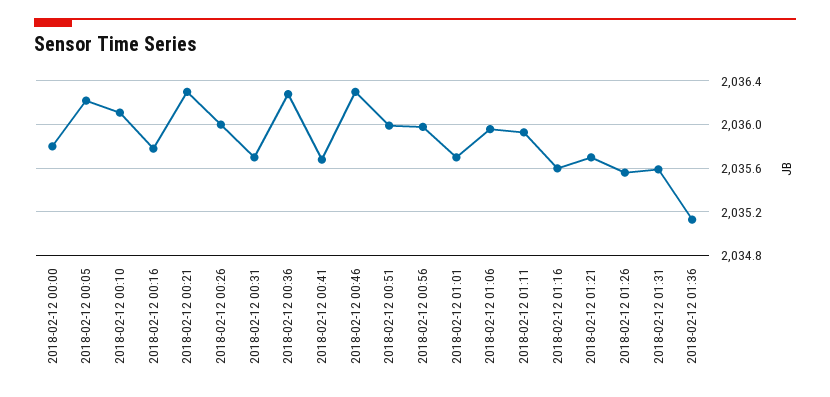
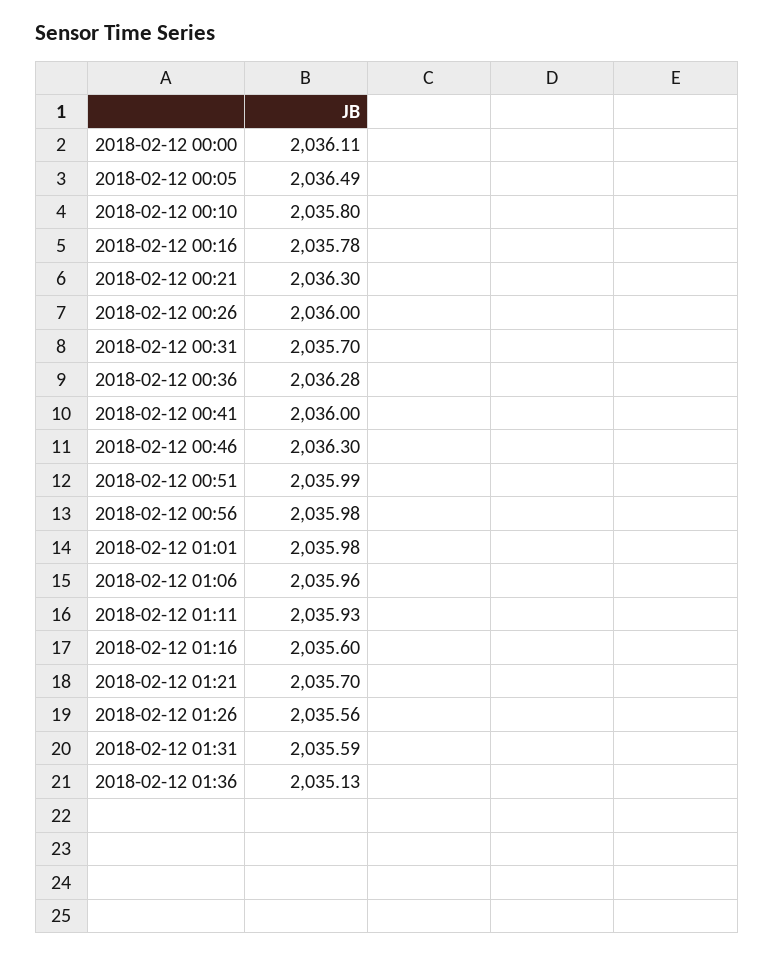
  {
-   "2018-02-12 00:00": 2035.8,
+   "2018-02-12 00:00": 2036.11,
-   "2018-02-12 00:05": 2036.2,
+   "2018-02-12 00:05": 2036.49,
-   "2018-02-12 00:10": 2036.1,
+   "2018-02-12 00:10": 2035.8,
    "2018-02-12 00:16": 2035.78,
    "2018-02-12 00:21": 2036.3,
    "2018-02-12 00:26": 2036,
    "2018-02-12 00:31": 2035.7,
    "2018-02-12 00:36": 2036.28,
-   "2018-02-12 00:41": 2035.7,
+   "2018-02-12 00:41": 2036,
    "2018-02-12 00:46": 2036.3,
    "2018-02-12 00:51": 2035.99,
    "2018-02-12 00:56": 2035.98,
-   "2018-02-12 01:01": 2035.7,
+   "2018-02-12 01:01": 2035.98,
    "2018-02-12 01:06": 2035.96,
    "2018-02-12 01:11": 2035.93,
    "2018-02-12 01:16": 2035.6,
    "2018-02-12 01:21": 2035.7,
    "2018-02-12 01:26": 2035.56,
    "2018-02-12 01:31": 2035.59,
    "2018-02-12 01:36": 2035.13
  }

